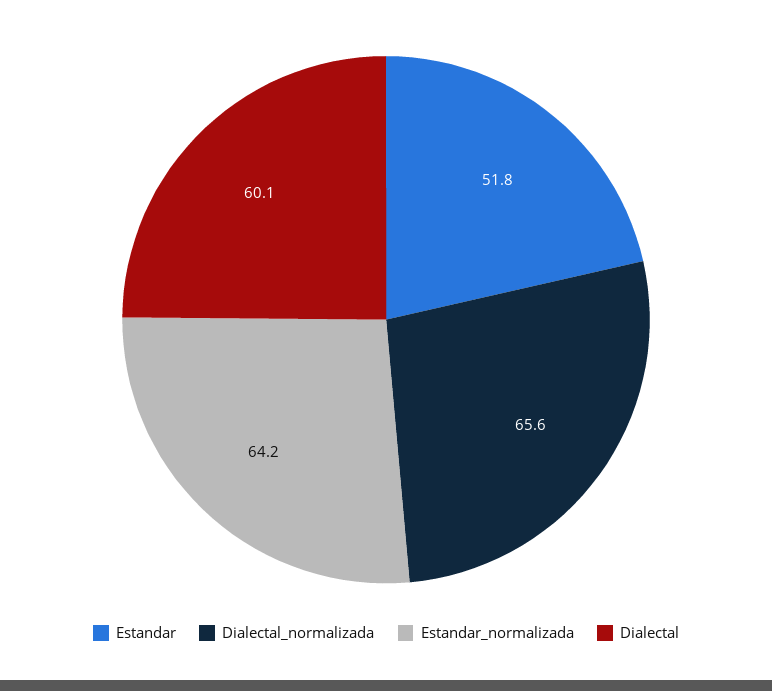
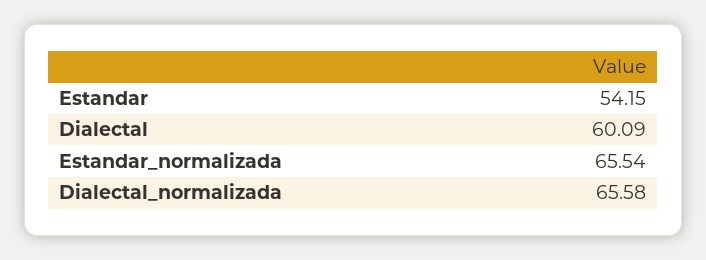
  {
-   "Estandar": 51.8,
+   "Estandar": 54.15,
    "Dialectal_normalizada": 65.58,
-   "Estandar_normalizada": 64.2,
+   "Estandar_normalizada": 65.54,
    "Dialectal": 60.09
  }

